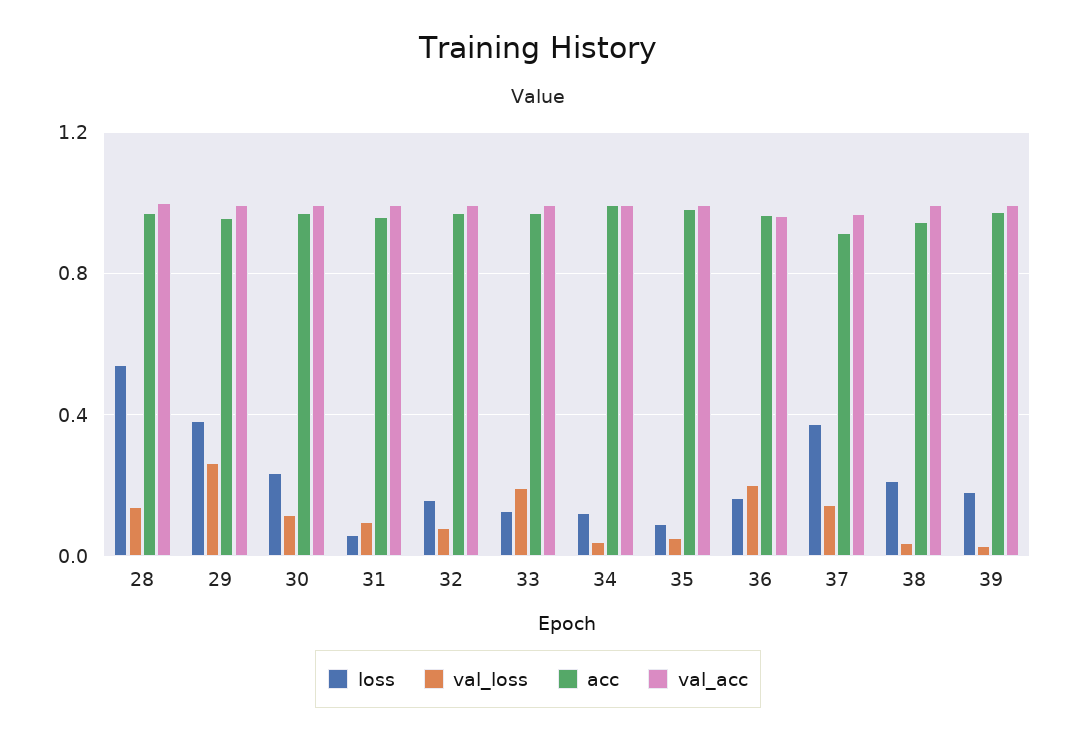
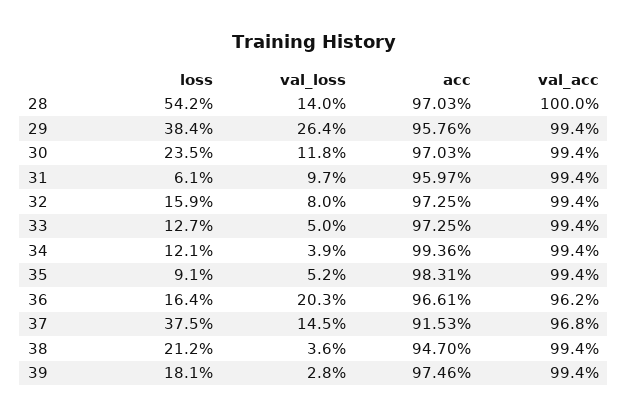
  {
    "loss": {
      "28": 0.542,
      "29": 0.384,
      "30": 0.235,
      "31": 0.061,
      "32": 0.159,
      "33": 0.127,
      "34": 0.121,
      "35": 0.091,
      "36": 0.164,
      "37": 0.375,
      "38": 0.212,
      "39": 0.181
    },
    "val_loss": {
      "28": 0.14,
      "29": 0.264,
      "30": 0.118,
      "31": 0.097,
      "32": 0.08,
-     "33": 0.2,
+     "33": 0.05,
      "34": 0.039,
      "35": 0.052,
      "36": 0.203,
      "37": 0.145,
      "38": 0.036,
      "39": 0.028
    },
    "acc": {
      "28": 0.9703,
      "29": 0.9576,
      "30": 0.9703,
      "31": 0.9597,
      "32": 0.9725,
      "33": 0.9725,
      "34": 0.9936,
      "35": 0.9831,
      "36": 0.9661,
      "37": 0.9153,
      "38": 0.947,
      "39": 0.9746
    },
    "val_acc": {
      "28": 1,
      "29": 0.994,
      "30": 0.994,
      "31": 0.994,
      "32": 0.994,
      "33": 0.994,
      "34": 0.994,
      "35": 0.994,
      "36": 0.962,
      "37": 0.968,
      "38": 0.994,
      "39": 0.994
    }
  }

